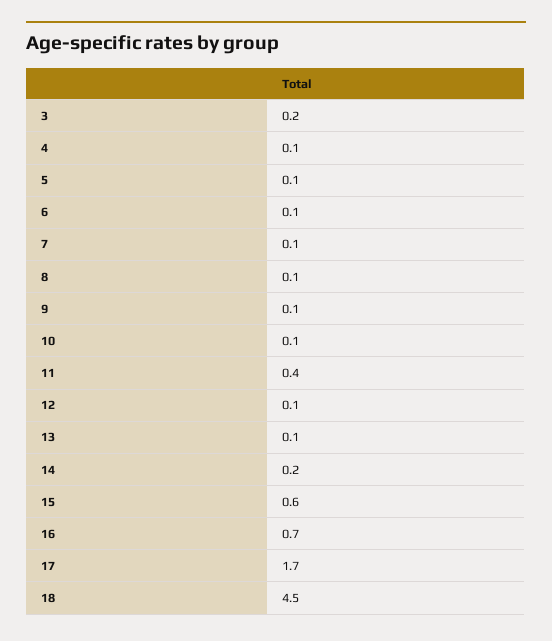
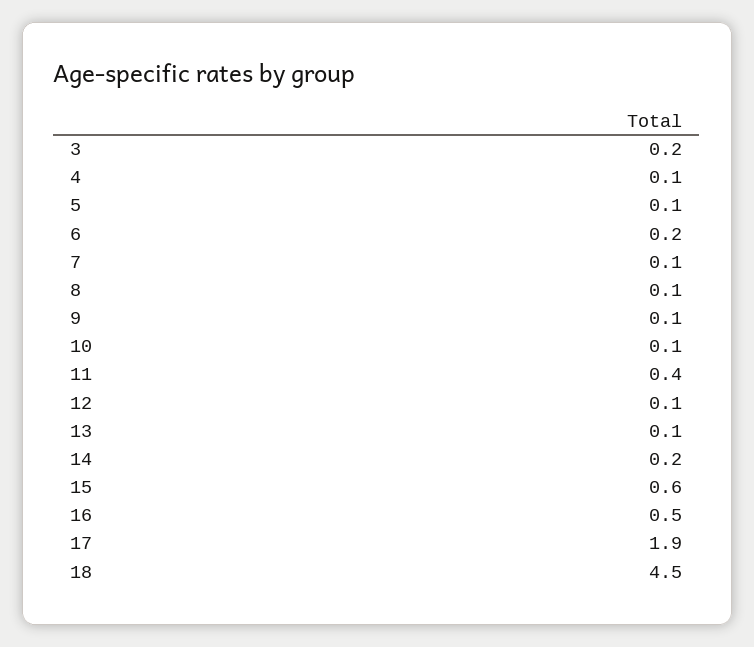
  {
    "3": 0.2,
    "4": 0.1,
    "5": 0.1,
-   "6": 0.1,
+   "6": 0.2,
    "7": 0.1,
    "8": 0.1,
    "9": 0.1,
    "10": 0.1,
    "11": 0.4,
    "12": 0.1,
    "13": 0.1,
    "14": 0.2,
    "15": 0.6,
-   "16": 0.7,
+   "16": 0.5,
-   "17": 1.7,
+   "17": 1.9,
    "18": 4.5
  }

